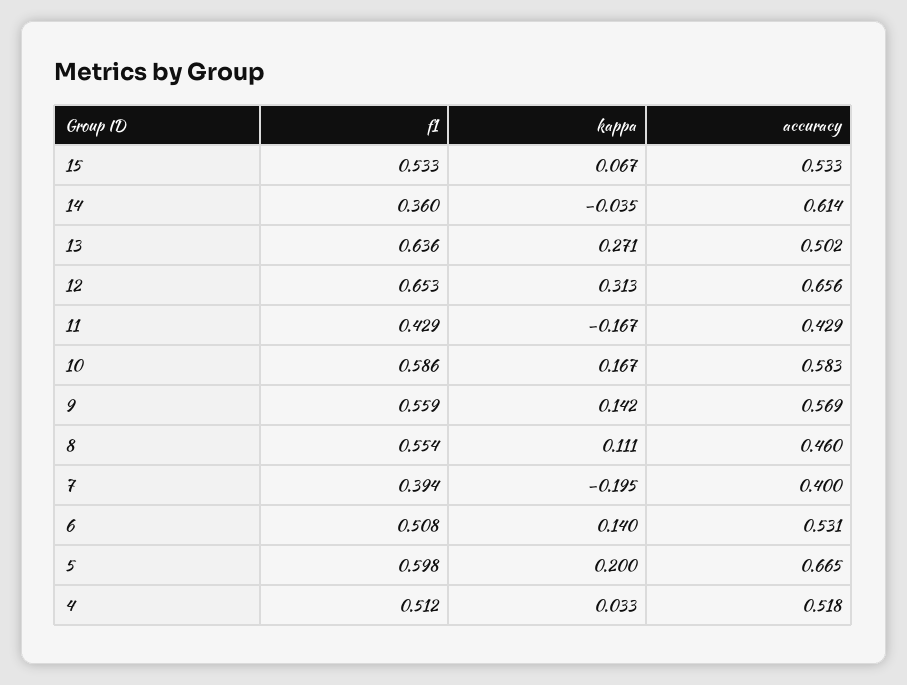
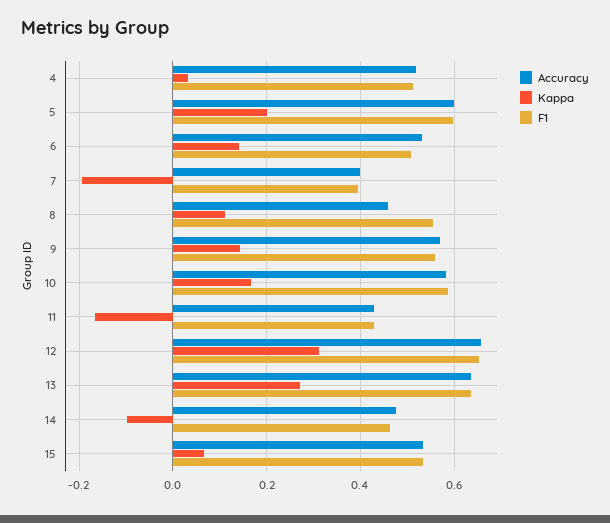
  {
    "f1": {
      "15": 0.533,
-     "14": 0.36,
+     "14": 0.46,
      "13": 0.636,
      "12": 0.653,
      "11": 0.429,
      "10": 0.586,
      "9": 0.559,
      "8": 0.554,
      "7": 0.394,
      "6": 0.508,
      "5": 0.598,
      "4": 0.512
    },
    "kappa": {
      "15": 0.067,
-     "14": -0.035,
+     "14": -0.1,
      "13": 0.271,
      "12": 0.313,
      "11": -0.167,
      "10": 0.167,
      "9": 0.142,
      "8": 0.111,
      "7": -0.195,
      "6": 0.14,
      "5": 0.2,
      "4": 0.033
    },
    "accuracy": {
      "15": 0.533,
-     "14": 0.614,
+     "14": 0.48,
-     "13": 0.502,
+     "13": 0.64,
      "12": 0.656,
      "11": 0.429,
      "10": 0.583,
      "9": 0.569,
      "8": 0.46,
      "7": 0.4,
      "6": 0.531,
-     "5": 0.665,
+     "5": 0.6,
      "4": 0.518
    }
  }

